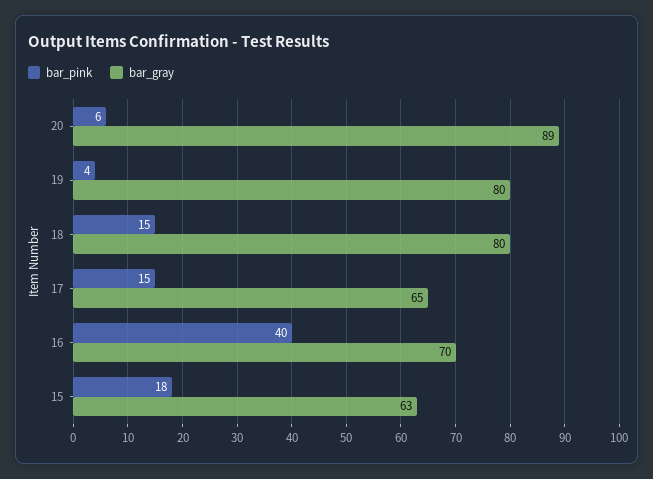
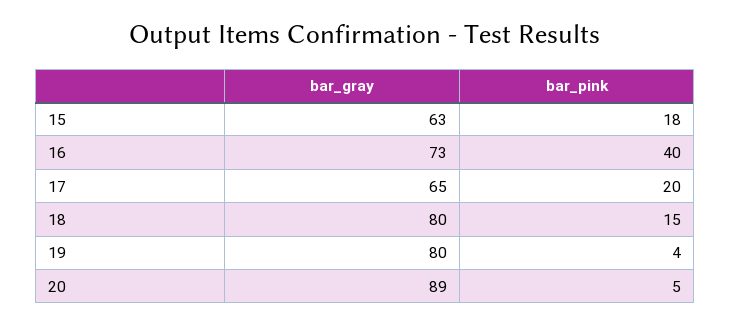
  {
    "bar_pink": {
-     "20": 6,
+     "20": 5,
      "19": 4,
      "18": 15,
-     "17": 15,
+     "17": 20,
      "16": 40,
      "15": 18
    },
    "bar_gray": {
      "20": 89,
      "19": 80,
      "18": 80,
      "17": 65,
-     "16": 70,
+     "16": 73,
      "15": 63
    }
  }

